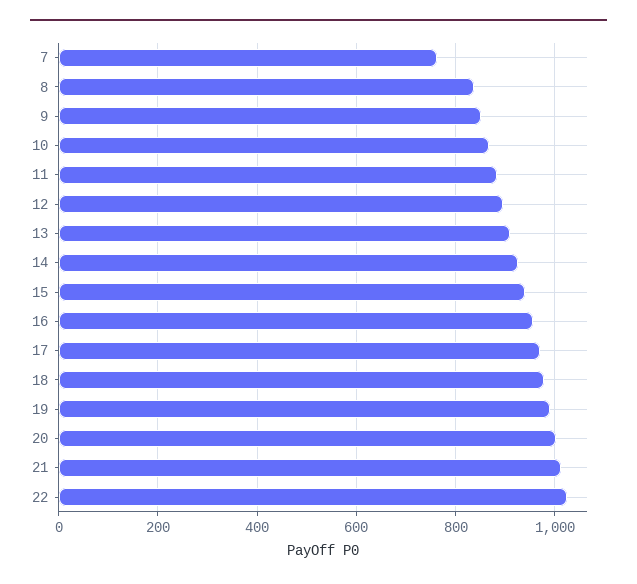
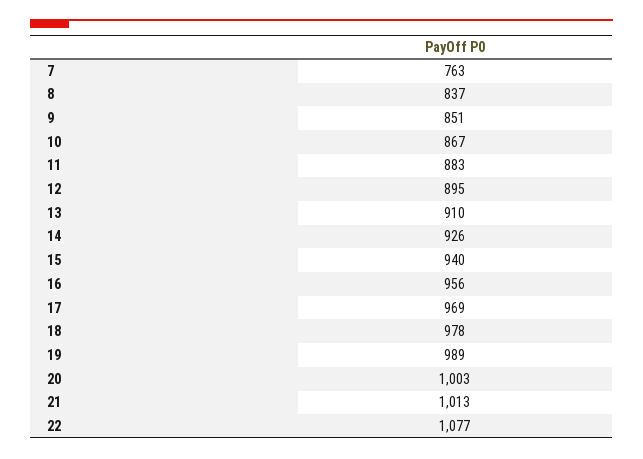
  {
    "7": 763,
    "8": 837,
    "9": 851,
    "10": 867,
    "11": 883,
    "12": 895,
    "13": 910,
    "14": 926,
    "15": 940,
    "16": 956,
    "17": 969,
    "18": 978,
    "19": 989,
    "20": 1003,
    "21": 1013,
-   "22": 1020
+   "22": 1077
  }

